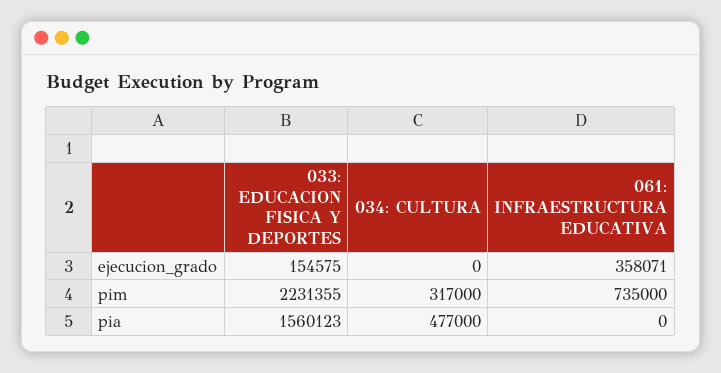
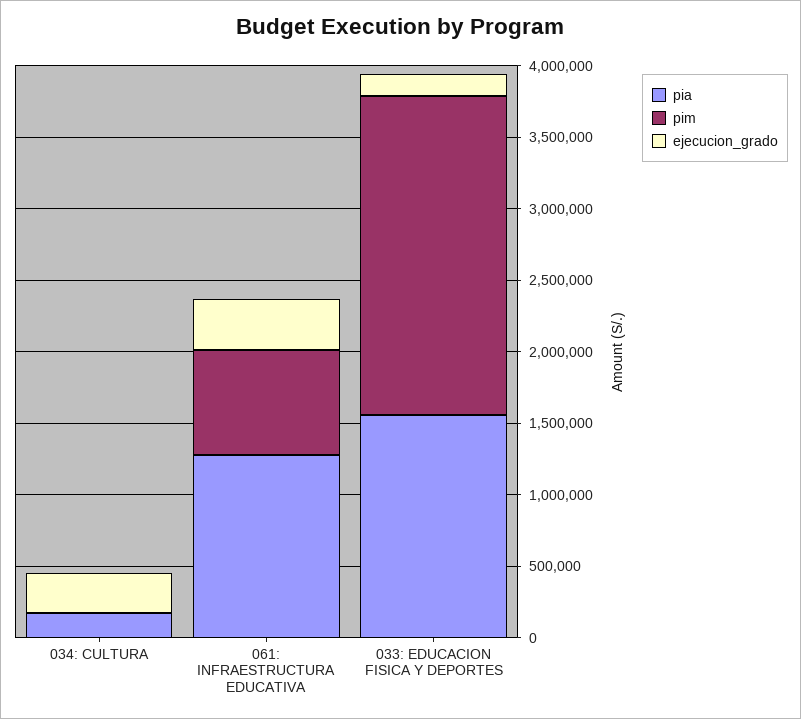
  {
    "ejecucion_grado": {
      "033: EDUCACION FISICA Y DEPORTES": 154575,
-     "034: CULTURA": 0,
+     "034: CULTURA": 300000,
      "061: INFRAESTRUCTURA EDUCATIVA": 358071
    },
    "pim": {
      "033: EDUCACION FISICA Y DEPORTES": 2231355,
-     "034: CULTURA": 317000,
+     "034: CULTURA": 0,
      "061: INFRAESTRUCTURA EDUCATIVA": 735000
    },
    "pia": {
      "033: EDUCACION FISICA Y DEPORTES": 1560123,
-     "034: CULTURA": 477000,
+     "034: CULTURA": 200000,
-     "061: INFRAESTRUCTURA EDUCATIVA": 0
+     "061: INFRAESTRUCTURA EDUCATIVA": 1300000
    }
  }

